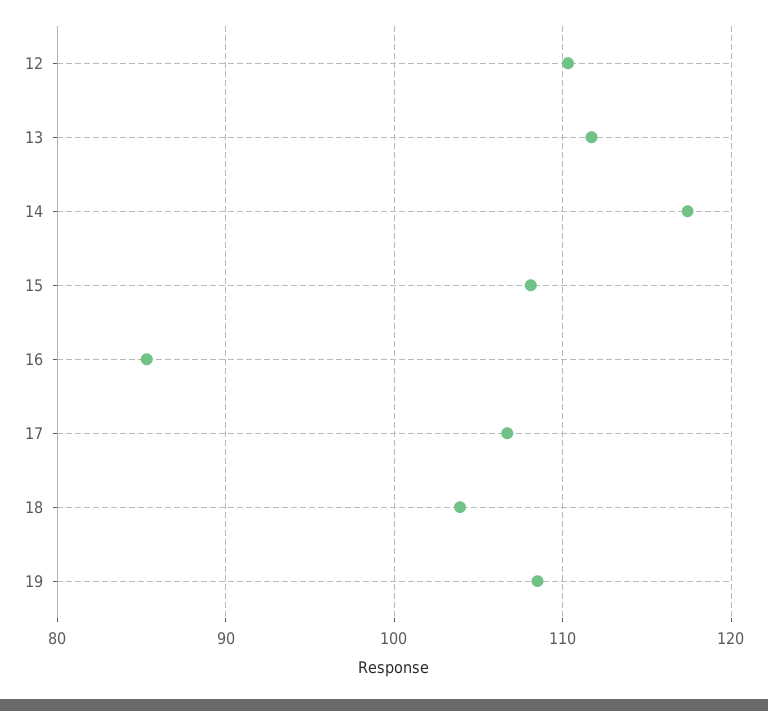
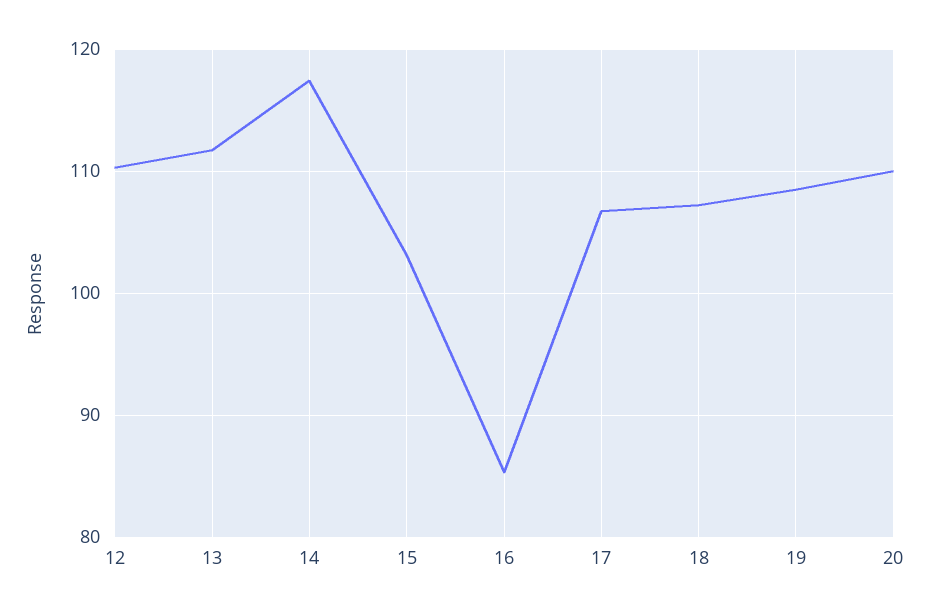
  {
    "12": 110,
    "13": 112,
    "14": 117,
-   "15": 108,
+   "15": 103,
    "16": 85,
    "17": 107,
-   "18": 104,
+   "18": 107,
-   "19": 109
+   "19": 109,
+   "20": 110
  }

